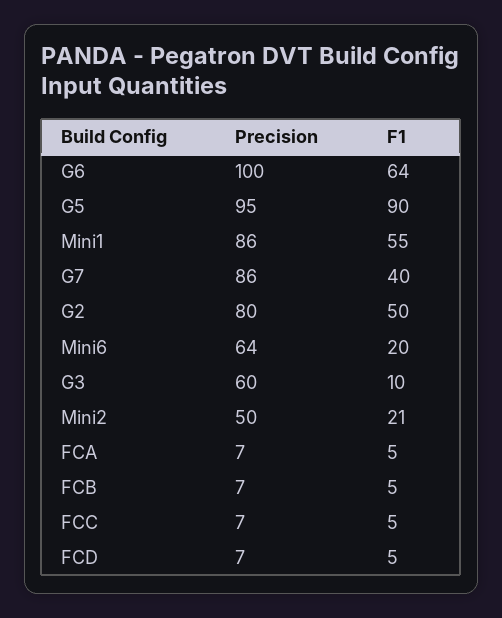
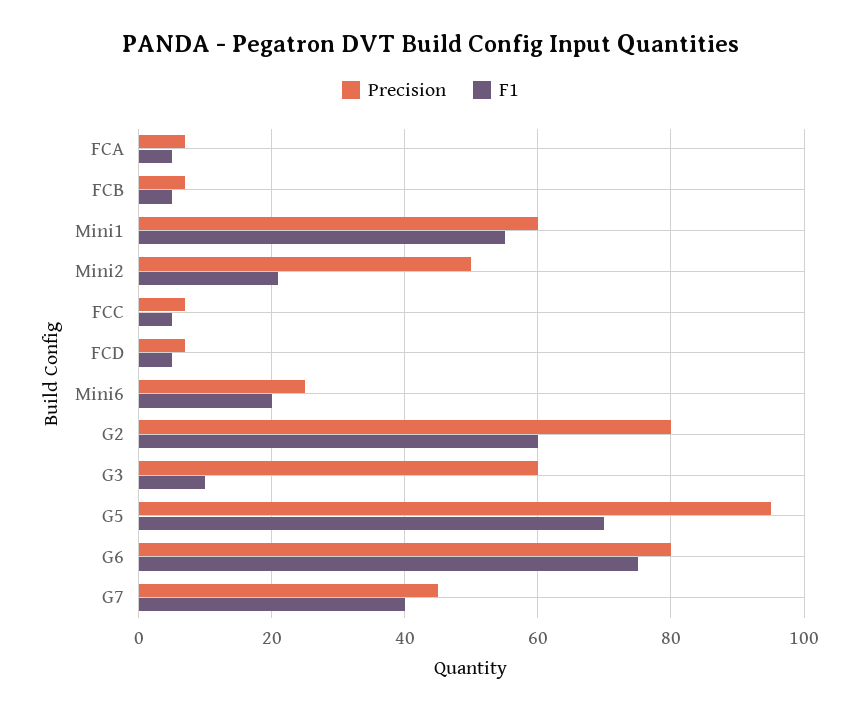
  {
    "Precision": {
-     "G6": 100,
+     "G6": 80,
      "G5": 95,
-     "Mini1": 86,
+     "Mini1": 60,
-     "G7": 86,
+     "G7": 45,
      "G2": 80,
-     "Mini6": 64,
+     "Mini6": 25,
      "G3": 60,
      "Mini2": 50,
      "FCA": 7,
      "FCB": 7,
      "FCC": 7,
      "FCD": 7
    },
    "F1": {
-     "G6": 64,
+     "G6": 75,
-     "G5": 90,
+     "G5": 70,
      "Mini1": 55,
      "G7": 40,
-     "G2": 50,
+     "G2": 60,
      "Mini6": 20,
      "G3": 10,
      "Mini2": 21,
      "FCA": 5,
      "FCB": 5,
      "FCC": 5,
      "FCD": 5
    }
  }

